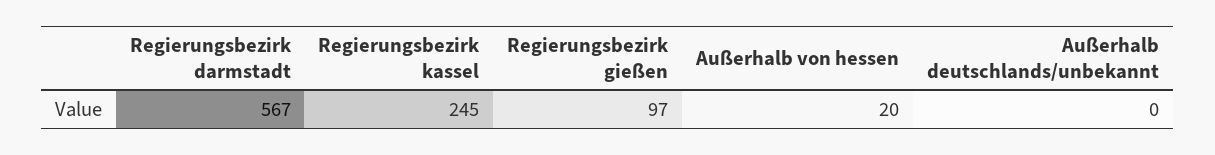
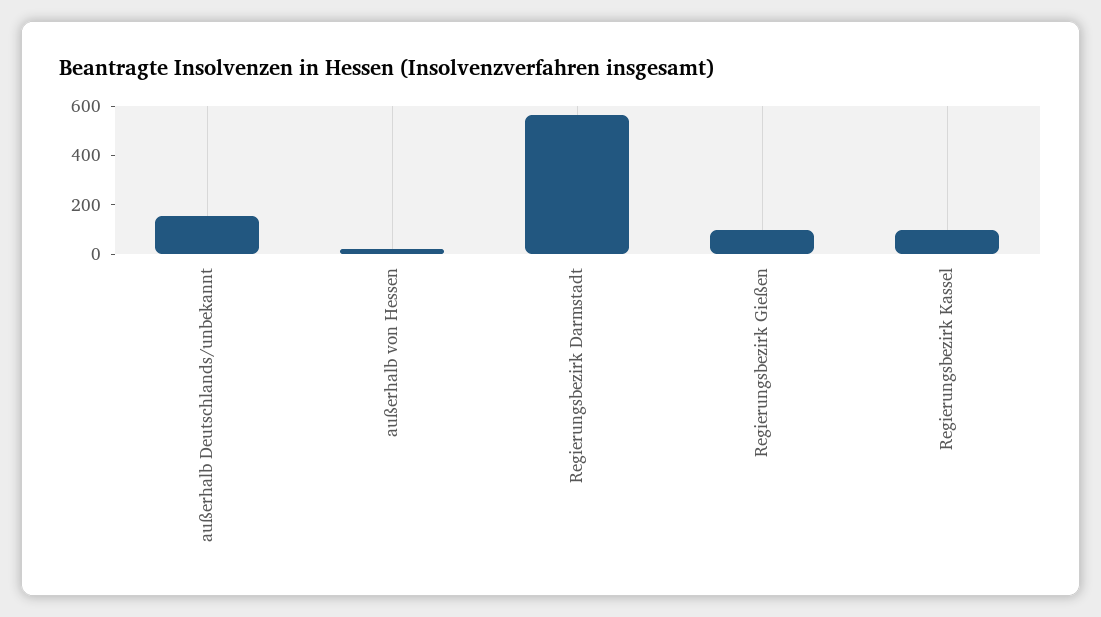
  {
    "Regierungsbezirk darmstadt": 567,
-   "Regierungsbezirk kassel": 245,
+   "Regierungsbezirk kassel": 100,
    "Regierungsbezirk gießen": 97,
    "Außerhalb von hessen": 20,
-   "Außerhalb deutschlands/unbekannt": 0
+   "Außerhalb deutschlands/unbekannt": 150
  }

